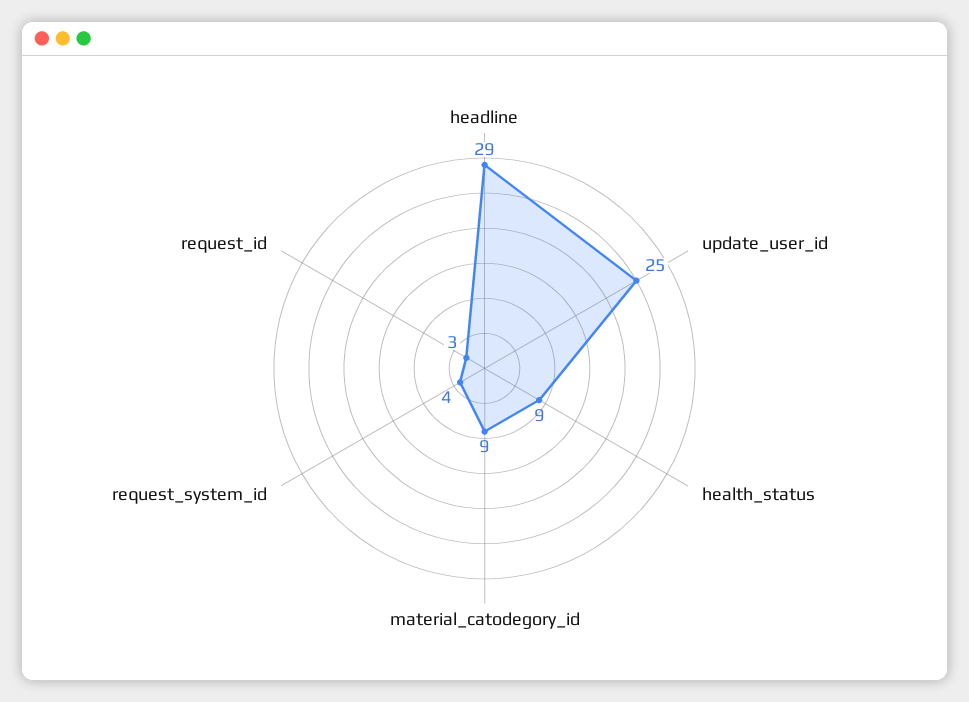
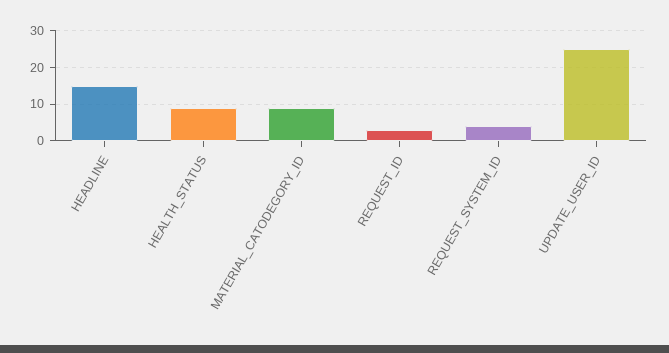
  {
-   "headline": 29,
+   "headline": 15,
    "update_user_id": 25,
    "health_status": 9,
    "material_catodegory_id": 9,
    "request_system_id": 4,
    "request_id": 3
  }

